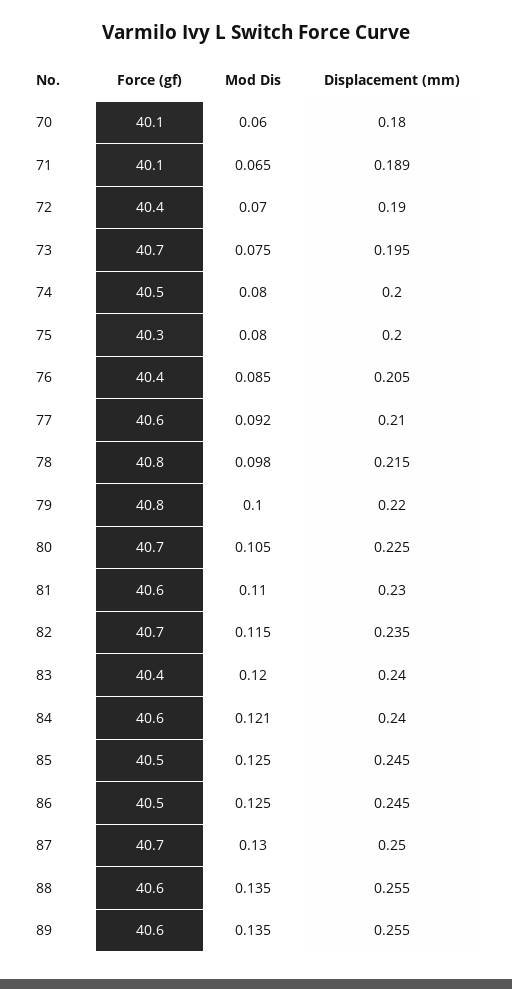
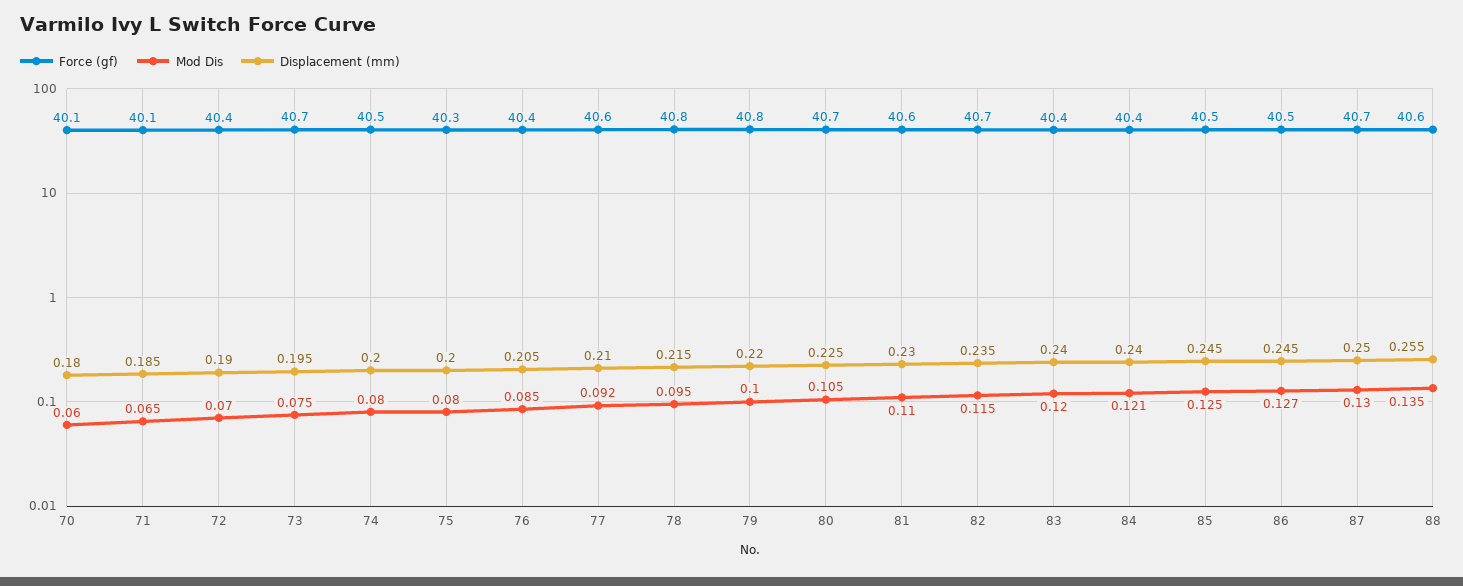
  {
    "Force (gf)": {
      "70": 40.1,
      "71": 40.1,
      "72": 40.4,
      "73": 40.7,
      "74": 40.5,
      "75": 40.3,
      "76": 40.4,
      "77": 40.6,
      "78": 40.8,
      "79": 40.8,
      "80": 40.7,
      "81": 40.6,
      "82": 40.7,
      "83": 40.4,
-     "84": 40.6,
+     "84": 40.4,
      "85": 40.5,
      "86": 40.5,
      "87": 40.7,
-     "88": 40.6,
+     "88": 40.6
-     "89": 40.6
    },
    "Mod Dis": {
      "70": 0.06,
      "71": 0.065,
      "72": 0.07,
      "73": 0.075,
      "74": 0.08,
      "75": 0.08,
      "76": 0.085,
      "77": 0.092,
-     "78": 0.098,
+     "78": 0.095,
      "79": 0.1,
      "80": 0.105,
      "81": 0.11,
      "82": 0.115,
      "83": 0.12,
      "84": 0.121,
      "85": 0.125,
-     "86": 0.125,
+     "86": 0.127,
      "87": 0.13,
-     "88": 0.135,
+     "88": 0.135
-     "89": 0.135
    },
    "Displacement (mm)": {
      "70": 0.18,
-     "71": 0.189,
+     "71": 0.185,
      "72": 0.19,
      "73": 0.195,
      "74": 0.2,
      "75": 0.2,
      "76": 0.205,
      "77": 0.21,
      "78": 0.215,
      "79": 0.22,
      "80": 0.225,
      "81": 0.23,
      "82": 0.235,
      "83": 0.24,
      "84": 0.24,
      "85": 0.245,
      "86": 0.245,
      "87": 0.25,
-     "88": 0.255,
+     "88": 0.255
-     "89": 0.255
    }
  }

